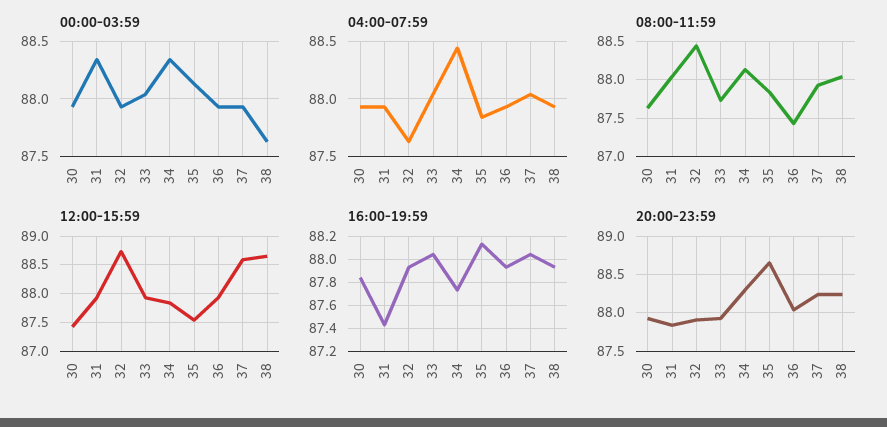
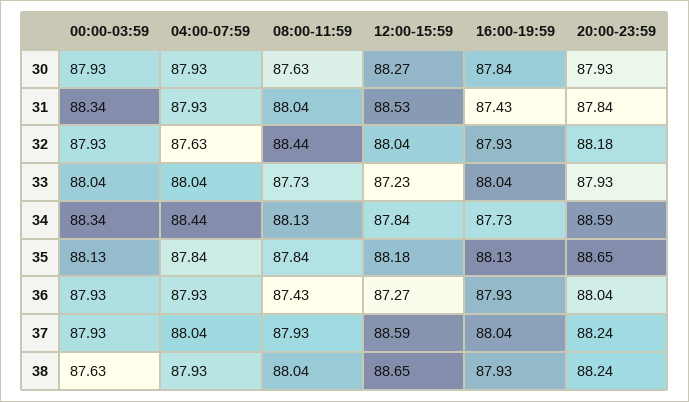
  {
    "00:00-03:59": {
      "30": 87.93,
      "31": 88.34,
      "32": 87.93,
      "33": 88.04,
      "34": 88.34,
      "35": 88.13,
      "36": 87.93,
      "37": 87.93,
      "38": 87.63
    },
    "04:00-07:59": {
      "30": 87.93,
      "31": 87.93,
      "32": 87.63,
      "33": 88.04,
      "34": 88.44,
      "35": 87.84,
      "36": 87.93,
      "37": 88.04,
      "38": 87.93
    },
    "08:00-11:59": {
      "30": 87.63,
      "31": 88.04,
      "32": 88.44,
      "33": 87.73,
      "34": 88.13,
      "35": 87.84,
      "36": 87.43,
      "37": 87.93,
      "38": 88.04
    },
    "12:00-15:59": {
-     "30": 87.5,
+     "30": 88.27,
-     "31": 88,
+     "31": 88.53,
-     "32": 88.75,
+     "32": 88.04,
-     "33": 88,
+     "33": 87.23,
      "34": 87.84,
-     "35": 87.5,
+     "35": 88.18,
-     "36": 88,
+     "36": 87.27,
      "37": 88.59,
      "38": 88.65
    },
    "16:00-19:59": {
      "30": 87.84,
      "31": 87.43,
      "32": 87.93,
      "33": 88.04,
      "34": 87.73,
      "35": 88.13,
      "36": 87.93,
      "37": 88.04,
      "38": 87.93
    },
    "20:00-23:59": {
      "30": 87.93,
      "31": 87.84,
-     "32": 87.9,
+     "32": 88.18,
      "33": 87.93,
-     "34": 88.3,
+     "34": 88.59,
      "35": 88.65,
      "36": 88.04,
      "37": 88.24,
      "38": 88.24
    }
  }

